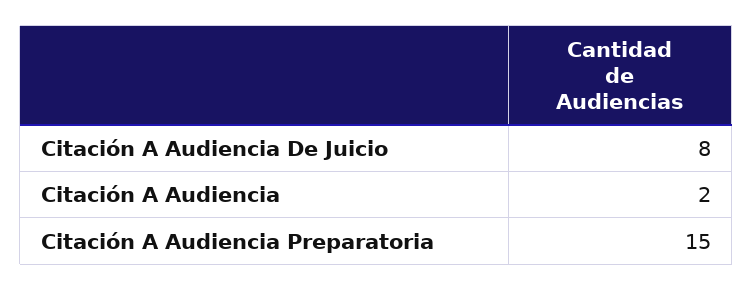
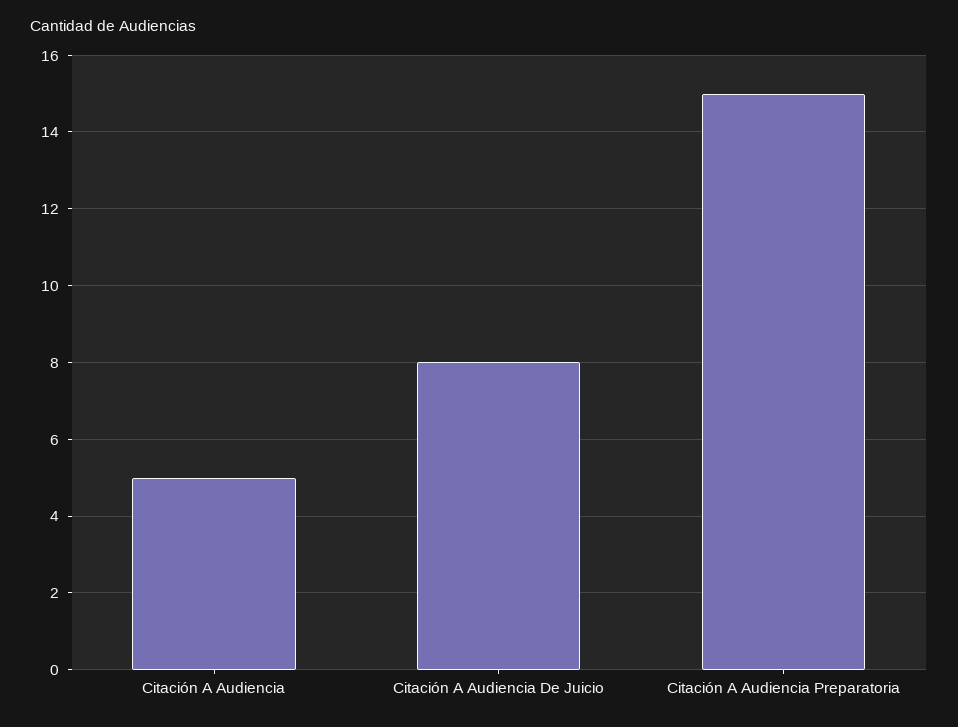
  {
    "Citación A Audiencia De Juicio": 8,
-   "Citación A Audiencia": 2,
+   "Citación A Audiencia": 5,
    "Citación A Audiencia Preparatoria": 15
  }

